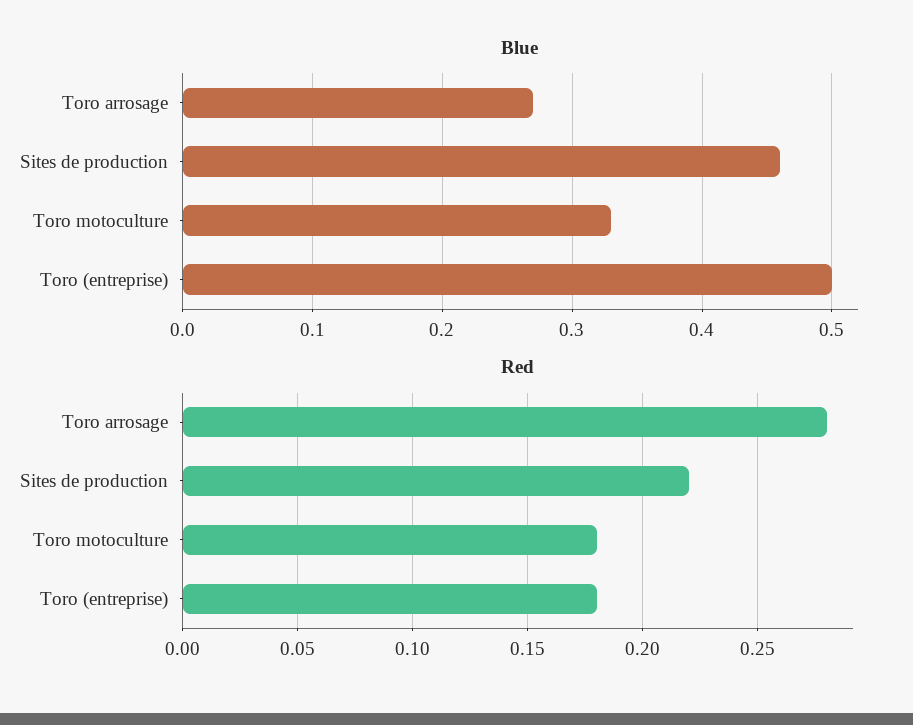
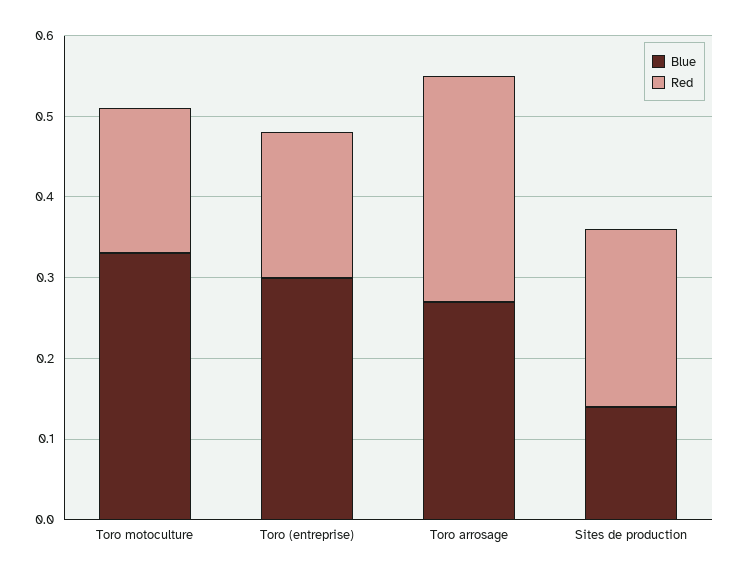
  {
    "Blue": {
      "Toro arrosage": 0.27,
-     "Sites de production": 0.46,
+     "Sites de production": 0.14,
      "Toro motoculture": 0.33,
-     "Toro (entreprise)": 0.5
+     "Toro (entreprise)": 0.3
    },
    "Red": {
      "Toro arrosage": 0.28,
      "Sites de production": 0.22,
      "Toro motoculture": 0.18,
      "Toro (entreprise)": 0.18
    }
  }

